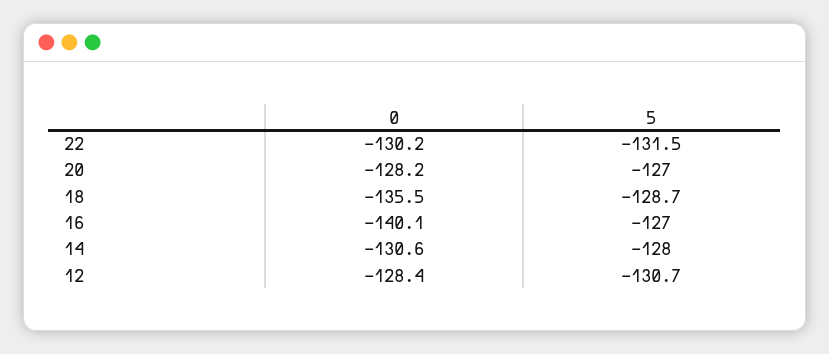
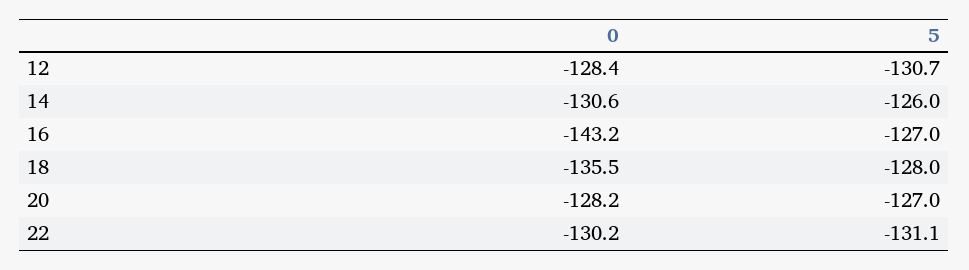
  {
    "0": {
      "22": -130.2,
      "20": -128.2,
      "18": -135.5,
-     "16": -140.1,
+     "16": -143.2,
      "14": -130.6,
      "12": -128.4
    },
    "5": {
-     "22": -131.5,
+     "22": -131.1,
      "20": -127,
-     "18": -128.7,
+     "18": -128,
      "16": -127,
-     "14": -128,
+     "14": -126,
      "12": -130.7
    }
  }

